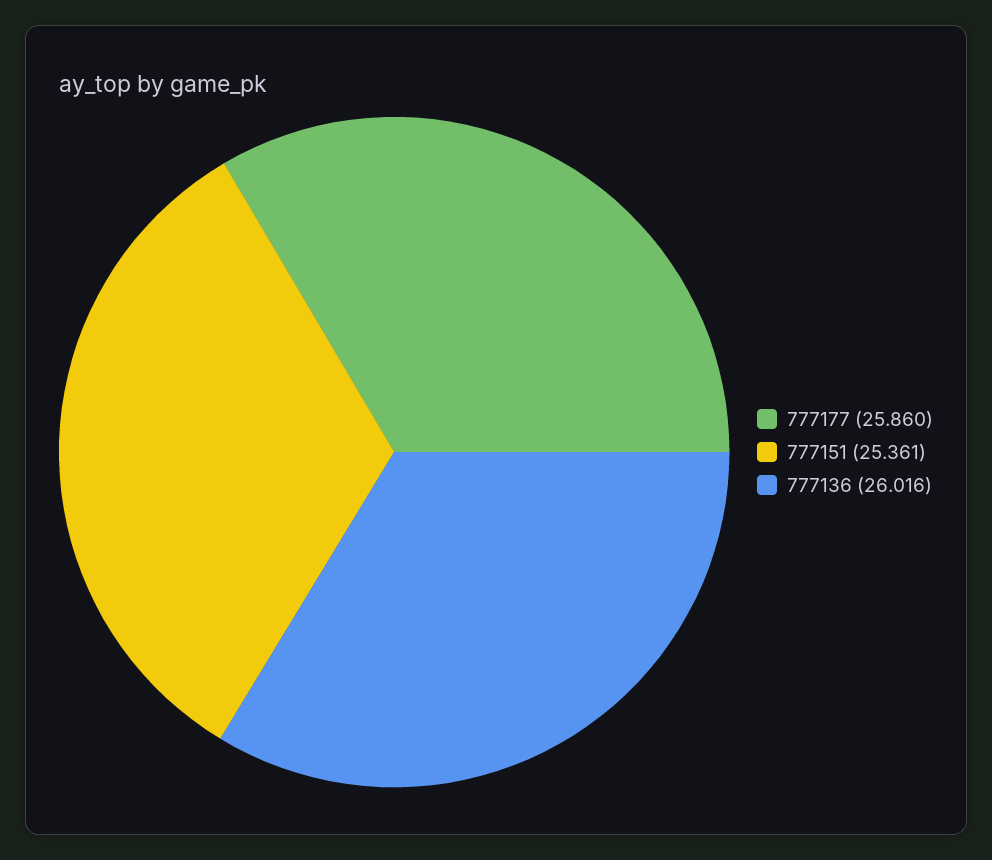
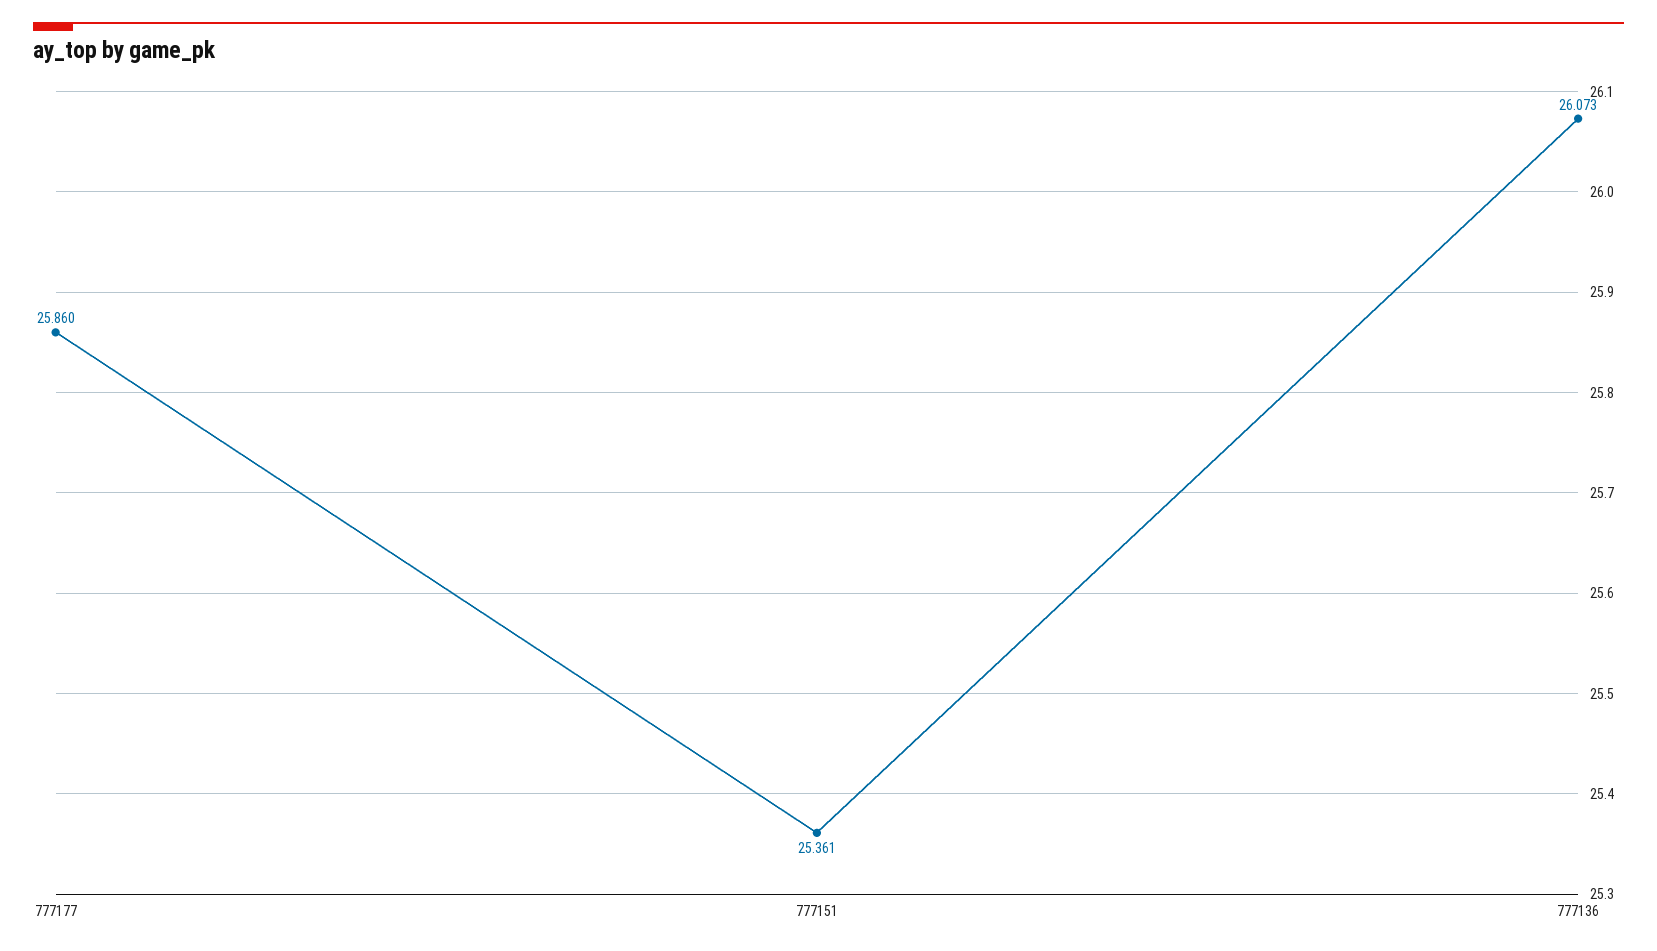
  {
    "777177": 25.86,
    "777151": 25.361,
-   "777136": 26.016
+   "777136": 26.073
  }

